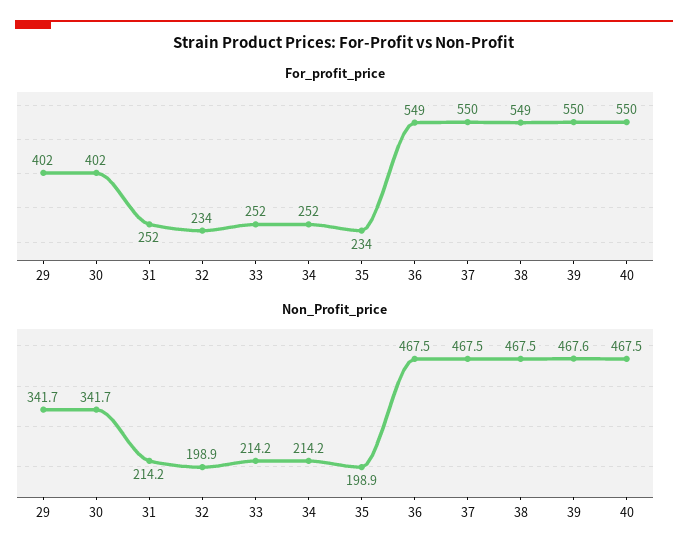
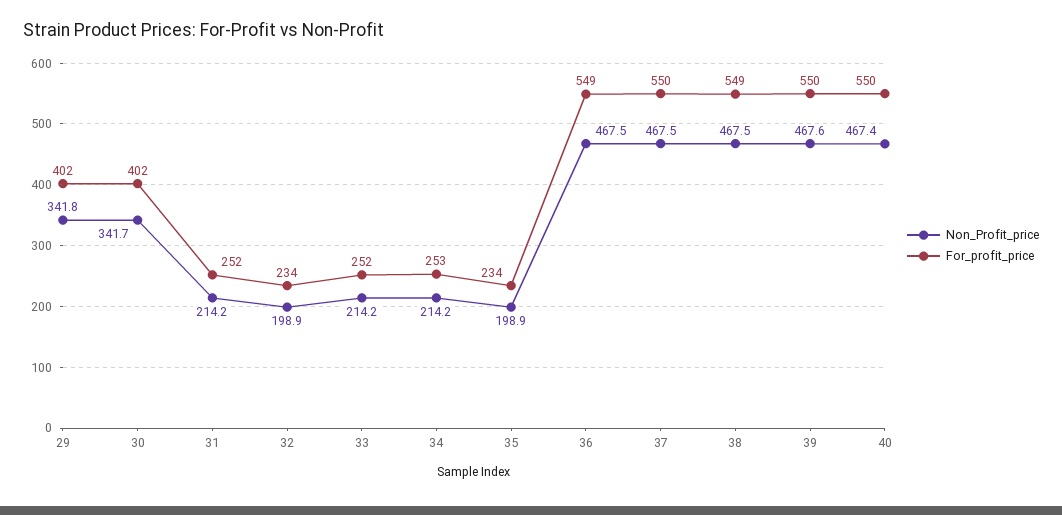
  {
    "For_profit_price": {
      "29": 402,
      "30": 402,
      "31": 252,
      "32": 234,
      "33": 252,
-     "34": 252,
+     "34": 253,
      "35": 234,
      "36": 549,
      "37": 550,
      "38": 549,
      "39": 550,
      "40": 550
    },
    "Non_Profit_price": {
-     "29": 341.7,
+     "29": 341.8,
      "30": 341.7,
      "31": 214.2,
      "32": 198.9,
      "33": 214.2,
      "34": 214.2,
      "35": 198.9,
      "36": 467.5,
      "37": 467.5,
      "38": 467.5,
      "39": 467.6,
-     "40": 467.5
+     "40": 467.4
    }
  }

